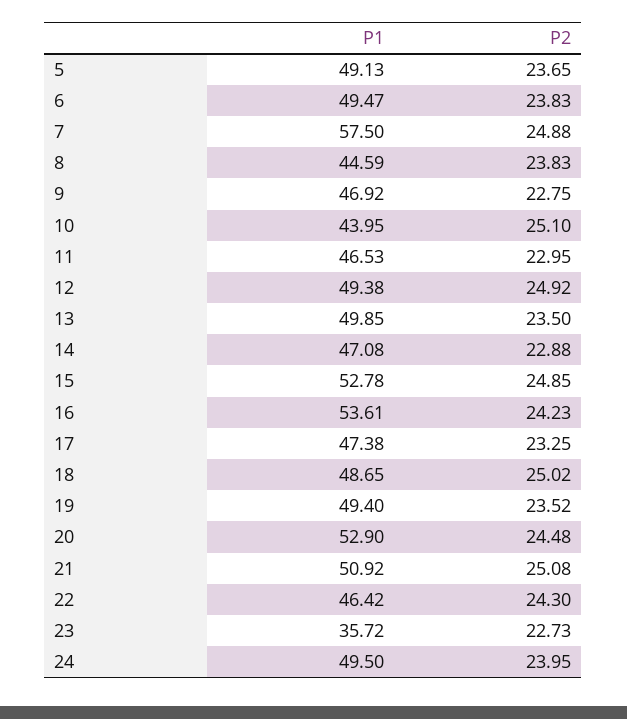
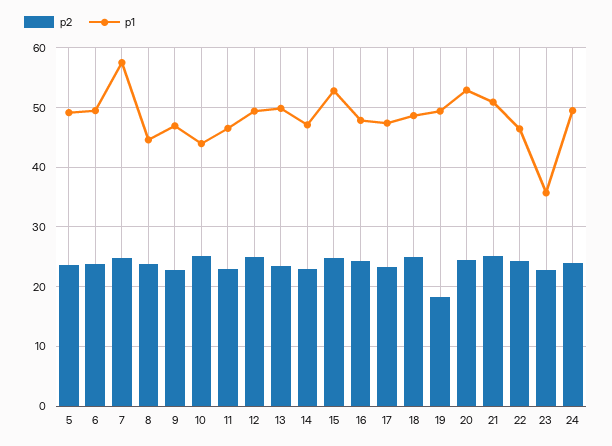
  {
    "P1": {
      "5": 49.13,
      "6": 49.47,
      "7": 57.5,
      "8": 44.59,
      "9": 46.92,
      "10": 43.95,
      "11": 46.53,
      "12": 49.38,
      "13": 49.85,
      "14": 47.08,
      "15": 52.78,
-     "16": 53.61,
+     "16": 48,
      "17": 47.38,
      "18": 48.65,
      "19": 49.4,
      "20": 52.9,
      "21": 50.92,
      "22": 46.42,
      "23": 35.72,
      "24": 49.5
    },
    "P2": {
      "5": 23.65,
      "6": 23.83,
      "7": 24.88,
      "8": 23.83,
      "9": 22.75,
      "10": 25.1,
      "11": 22.95,
      "12": 24.92,
      "13": 23.5,
      "14": 22.88,
      "15": 24.85,
      "16": 24.23,
      "17": 23.25,
      "18": 25.02,
-     "19": 23.52,
+     "19": 18,
      "20": 24.48,
      "21": 25.08,
      "22": 24.3,
      "23": 22.73,
      "24": 23.95
    }
  }

